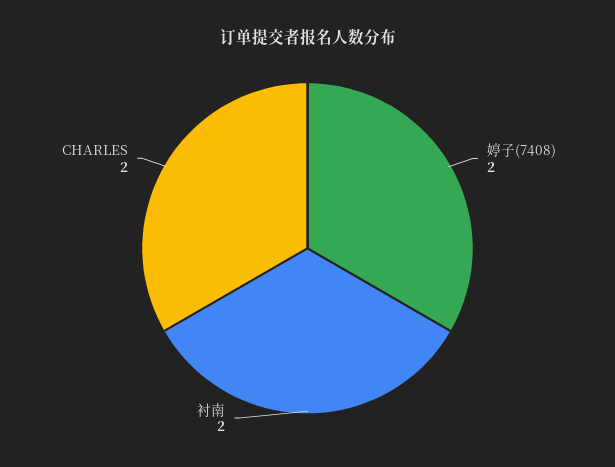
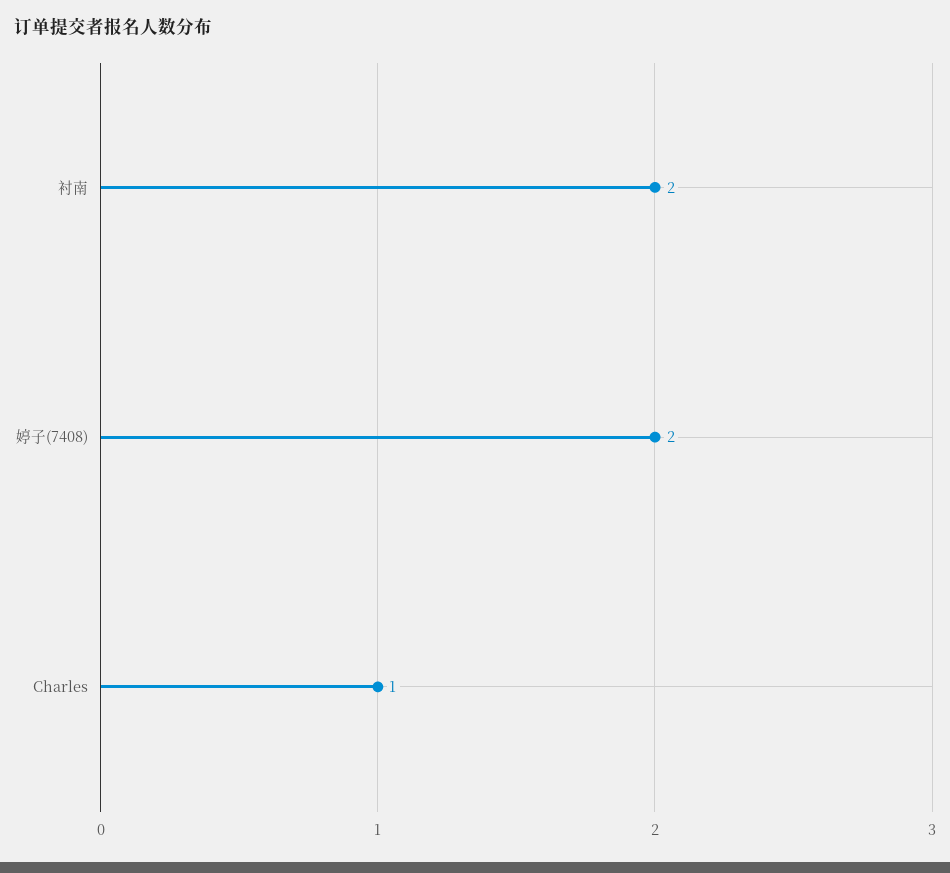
  {
    "婷子(7408)": 2,
    "衬南": 2,
-   "CHARLES": 2
+   "CHARLES": 1
  }

